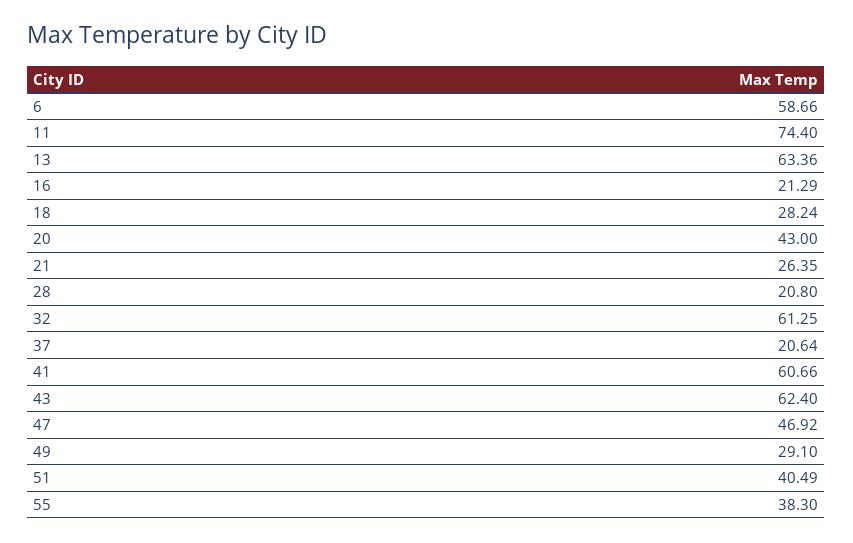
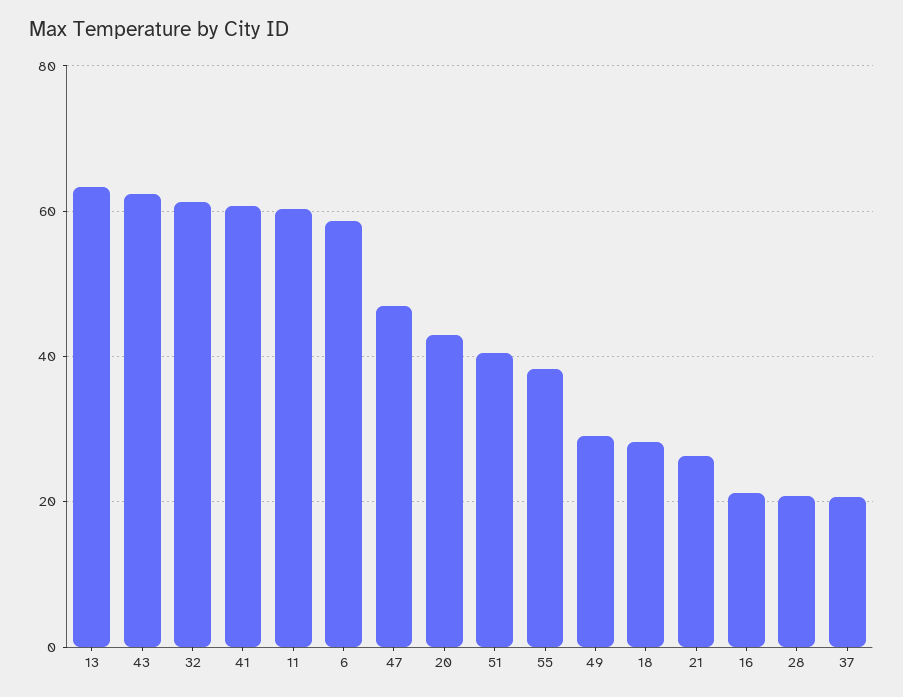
  {
    "6": 58.66,
-   "11": 74.4,
+   "11": 60,
    "13": 63.36,
    "16": 21.29,
    "18": 28.24,
    "20": 43,
    "21": 26.35,
    "28": 20.8,
    "32": 61.25,
    "37": 20.64,
    "41": 60.66,
    "43": 62.4,
    "47": 46.92,
    "49": 29.1,
    "51": 40.49,
    "55": 38.3
  }

